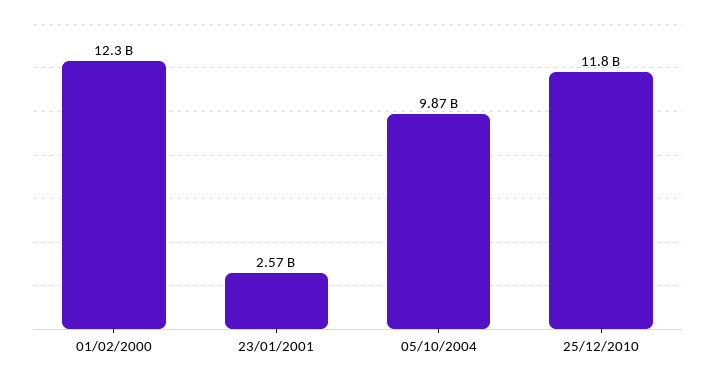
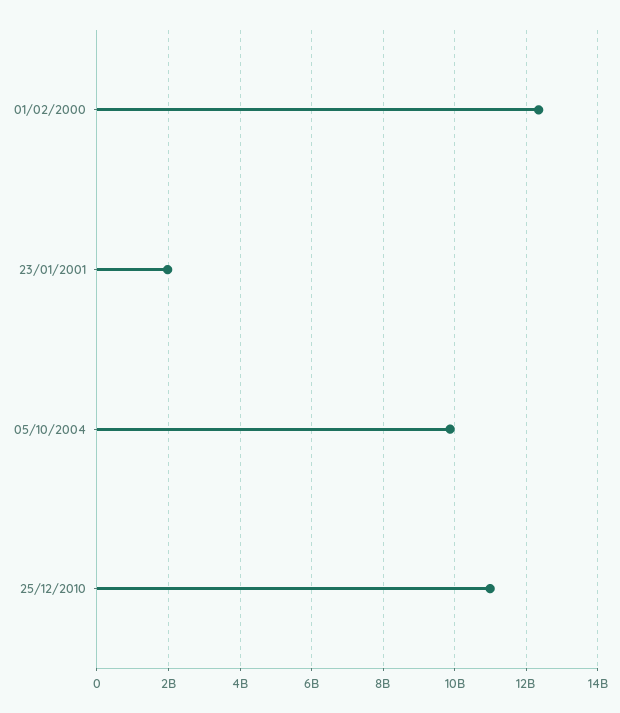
  {
    "01/02/2000": 12300000000,
-   "23/01/2001": 2570000000,
+   "23/01/2001": 2000000000,
    "05/10/2004": 9870000000,
-   "25/12/2010": 11800000000
+   "25/12/2010": 11000000000
  }

